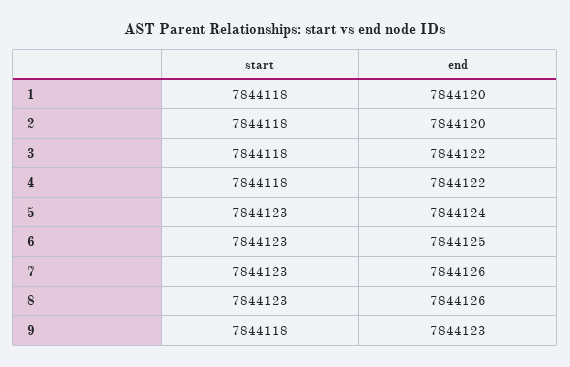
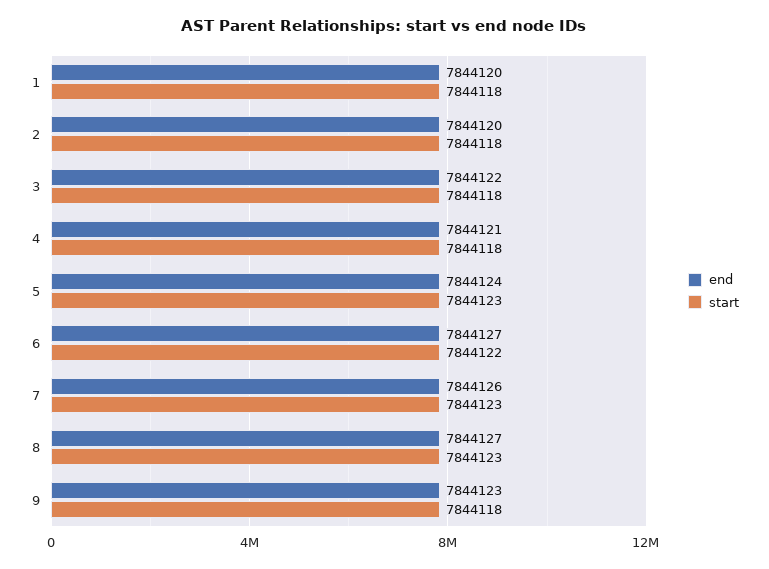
  {
    "start": {
      "1": 7844118,
      "2": 7844118,
      "3": 7844118,
      "4": 7844118,
      "5": 7844123,
-     "6": 7844123,
+     "6": 7844122,
      "7": 7844123,
      "8": 7844123,
      "9": 7844118
    },
    "end": {
      "1": 7844120,
      "2": 7844120,
      "3": 7844122,
-     "4": 7844122,
+     "4": 7844121,
      "5": 7844124,
-     "6": 7844125,
+     "6": 7844127,
      "7": 7844126,
-     "8": 7844126,
+     "8": 7844127,
      "9": 7844123
    }
  }

